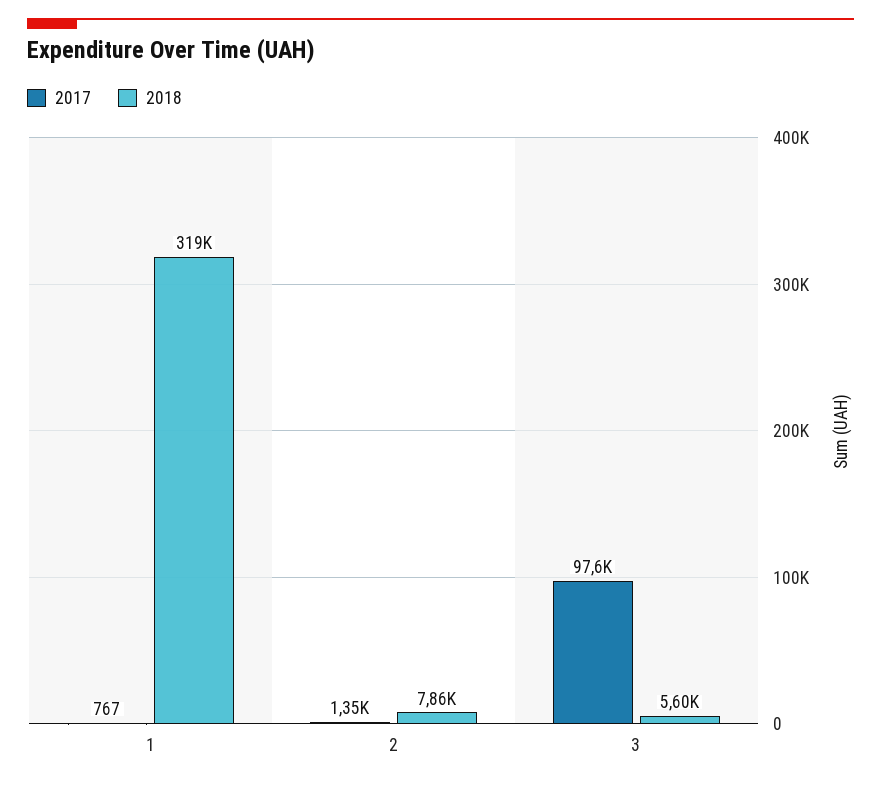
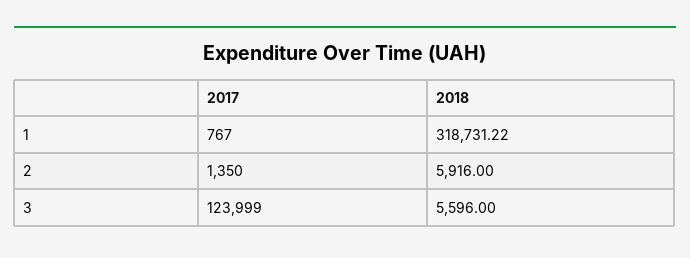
  {
    "2017": {
      "1": 767,
      "2": 1350,
-     "3": 97600
+     "3": 123999
    },
    "2018": {
      "1": 318731.22,
-     "2": 7860,
+     "2": 5916,
      "3": 5596
    }
  }

